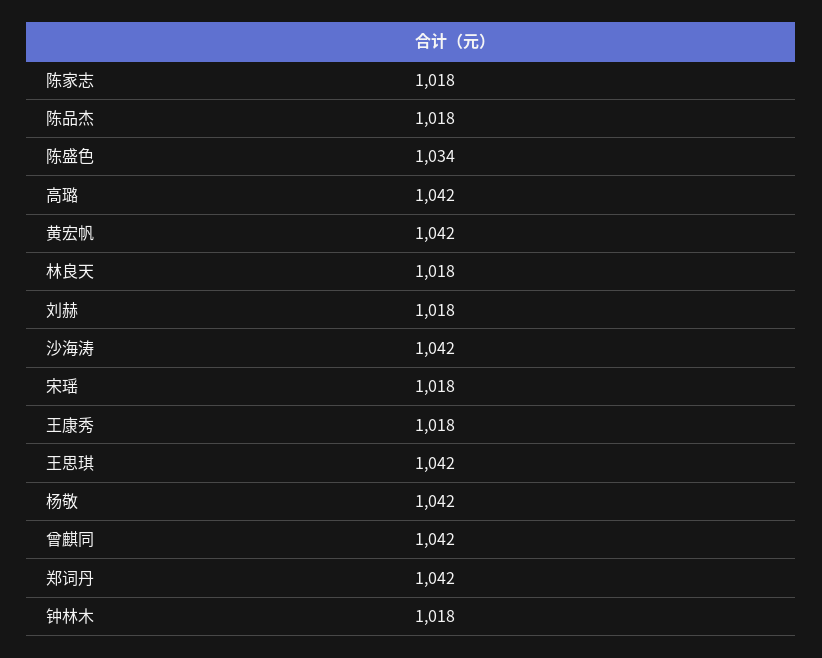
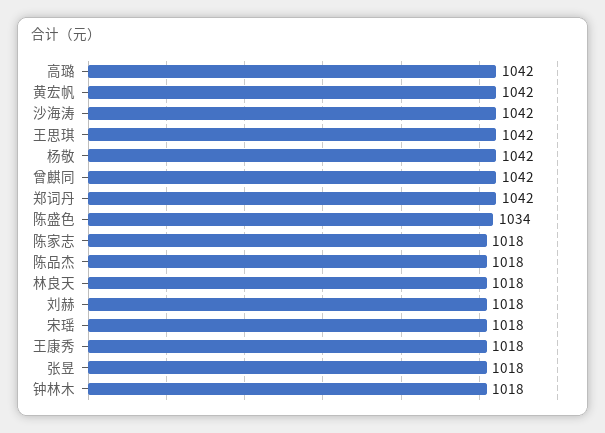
  {
    "陈家志": 1018,
    "陈品杰": 1018,
    "陈盛色": 1034,
    "高璐": 1042,
    "黄宏帆": 1042,
    "林良天": 1018,
    "刘赫": 1018,
    "沙海涛": 1042,
    "宋瑶": 1018,
    "王康秀": 1018,
    "王思琪": 1042,
    "杨敬": 1042,
    "曾麒同": 1042,
    "郑词丹": 1042,
-   "钟林木": 1018
+   "钟林木": 1018,
+   "张昱": 1018
  }

